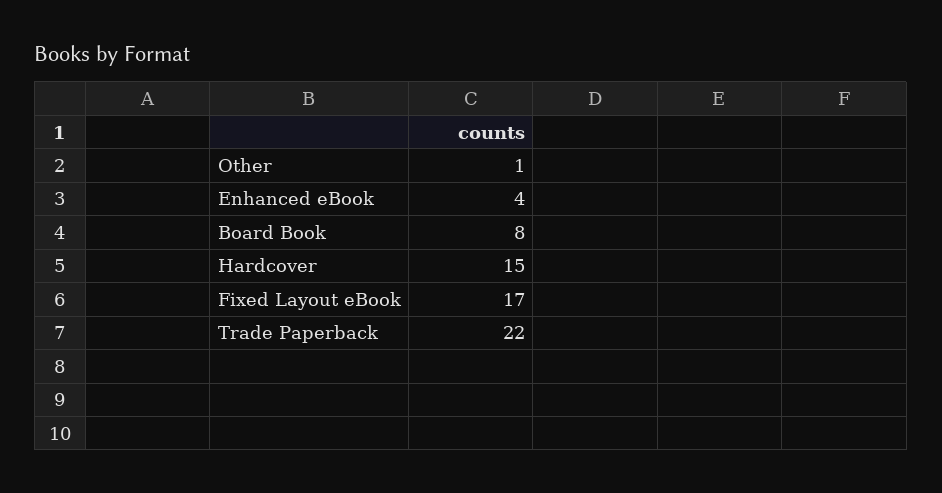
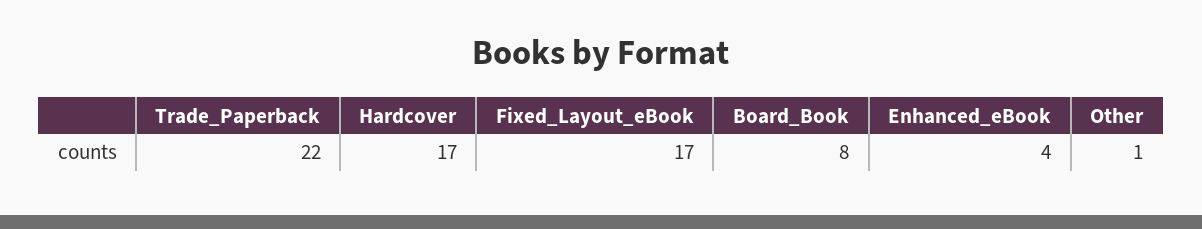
  {
    "Other": 1,
    "Enhanced eBook": 4,
    "Board Book": 8,
-   "Hardcover": 15,
+   "Hardcover": 17,
    "Fixed Layout eBook": 17,
    "Trade Paperback": 22
  }

